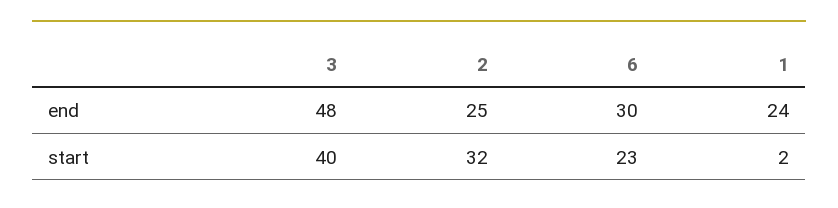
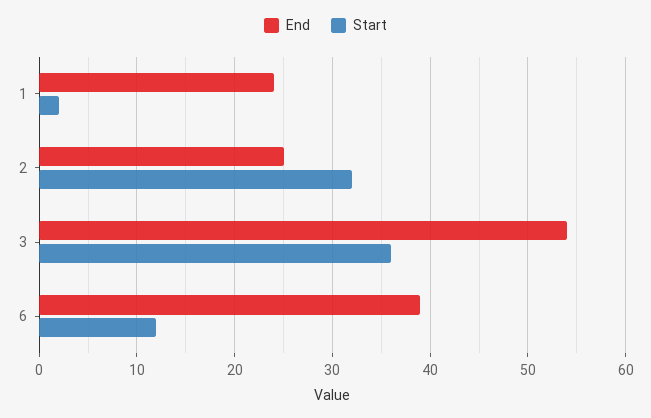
  {
    "end": {
-     "3": 48,
+     "3": 54,
      "2": 25,
-     "6": 30,
+     "6": 39,
      "1": 24
    },
    "start": {
-     "3": 40,
+     "3": 36,
      "2": 32,
-     "6": 23,
+     "6": 12,
      "1": 2
    }
  }

